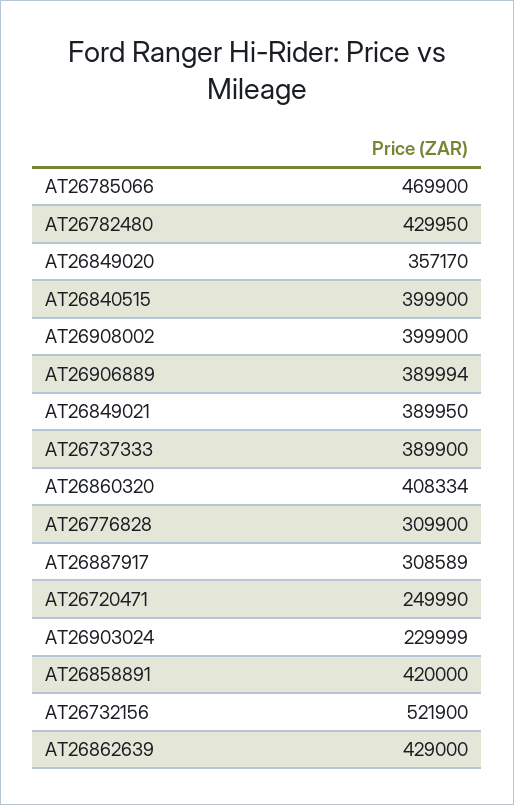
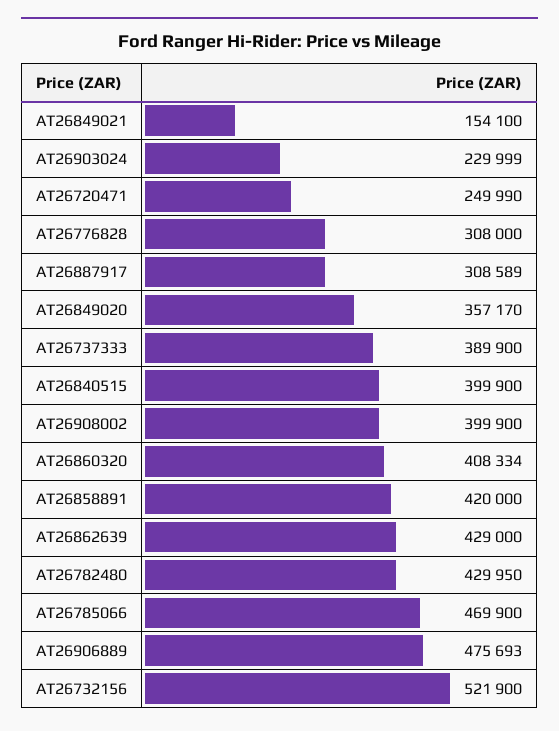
  {
    "AT26785066": 469900,
    "AT26782480": 429950,
    "AT26849020": 357170,
    "AT26840515": 399900,
    "AT26908002": 399900,
-   "AT26906889": 389994,
+   "AT26906889": 475693,
-   "AT26849021": 389950,
+   "AT26849021": 154100,
    "AT26737333": 389900,
    "AT26860320": 408334,
-   "AT26776828": 309900,
+   "AT26776828": 308000,
    "AT26887917": 308589,
    "AT26720471": 249990,
    "AT26903024": 229999,
    "AT26858891": 420000,
    "AT26732156": 521900,
    "AT26862639": 429000
  }

